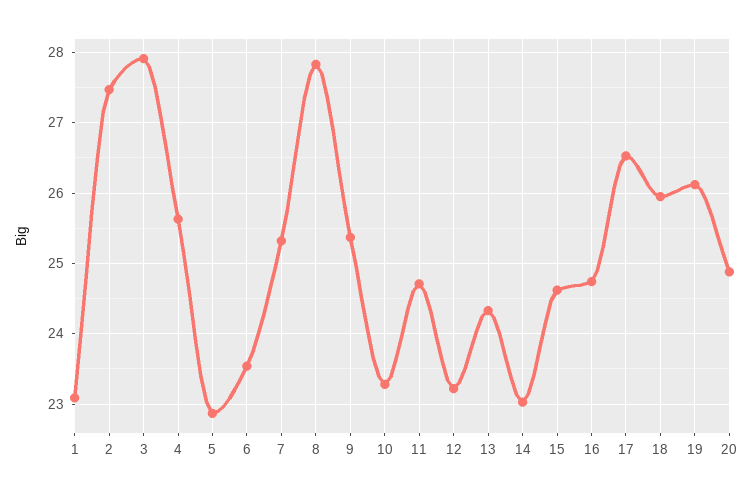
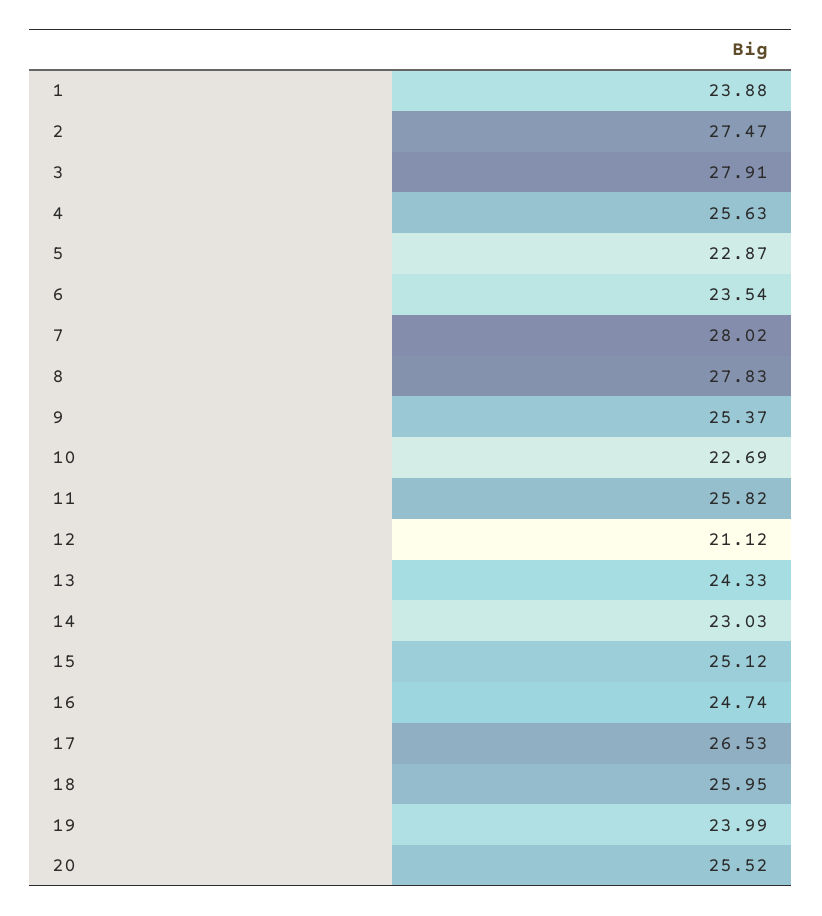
  {
-   "1": 23.1,
+   "1": 23.88,
    "2": 27.47,
    "3": 27.91,
    "4": 25.63,
    "5": 22.87,
    "6": 23.54,
-   "7": 25.3,
+   "7": 28.02,
    "8": 27.83,
    "9": 25.37,
-   "10": 23.3,
+   "10": 22.69,
-   "11": 24.7,
+   "11": 25.82,
-   "12": 23.2,
+   "12": 21.12,
    "13": 24.33,
    "14": 23.03,
-   "15": 24.6,
+   "15": 25.12,
    "16": 24.74,
    "17": 26.53,
    "18": 25.95,
-   "19": 26.1,
+   "19": 23.99,
-   "20": 24.9
+   "20": 25.52
  }

